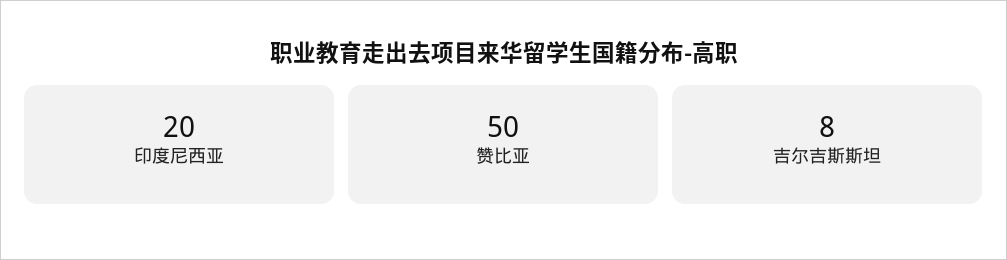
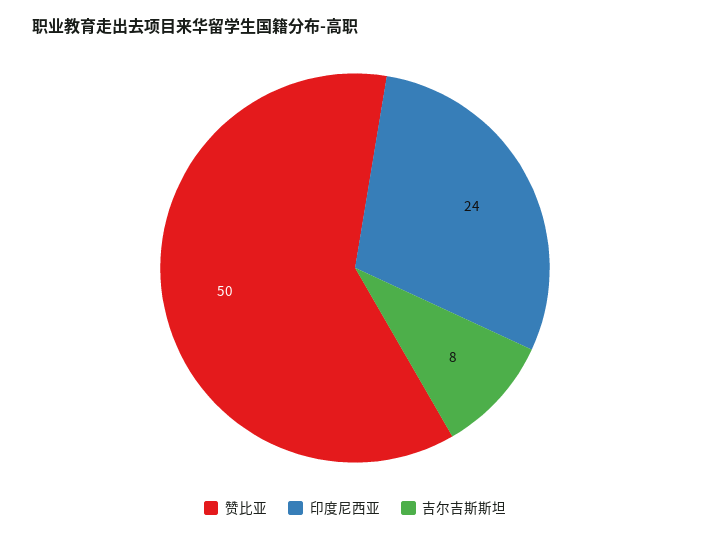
  {
-   "印度尼西亚": 20,
+   "印度尼西亚": 24,
    "赞比亚": 50,
    "吉尔吉斯斯坦": 8
  }

